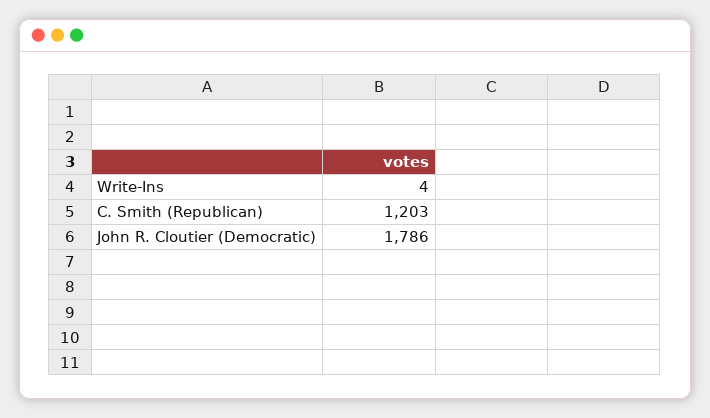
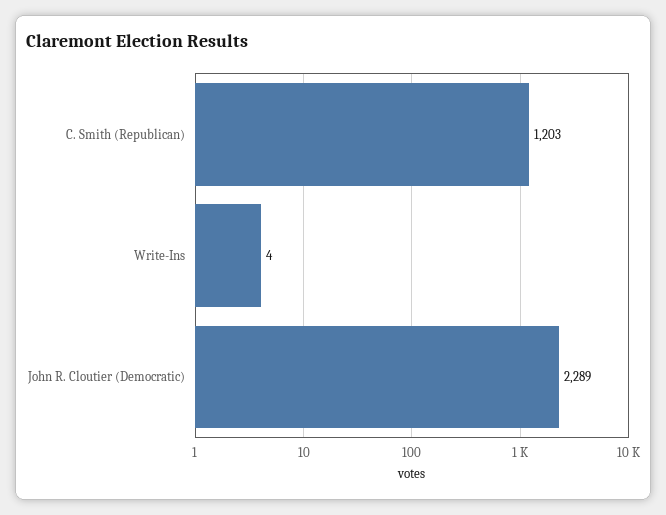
  {
    "Write-Ins": 4,
    "C. Smith (Republican)": 1203,
-   "John R. Cloutier (Democratic)": 1786
+   "John R. Cloutier (Democratic)": 2289
  }

